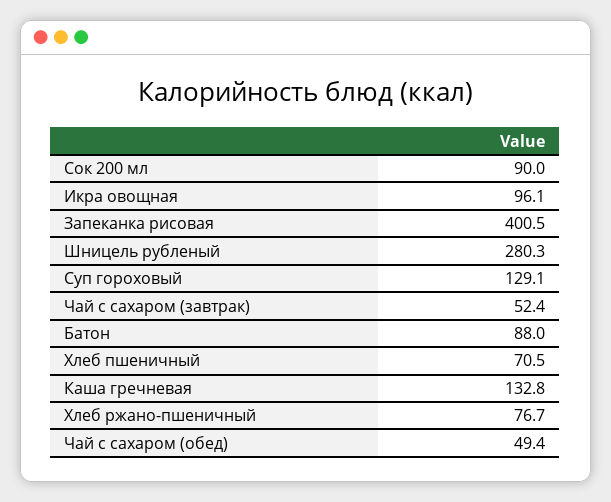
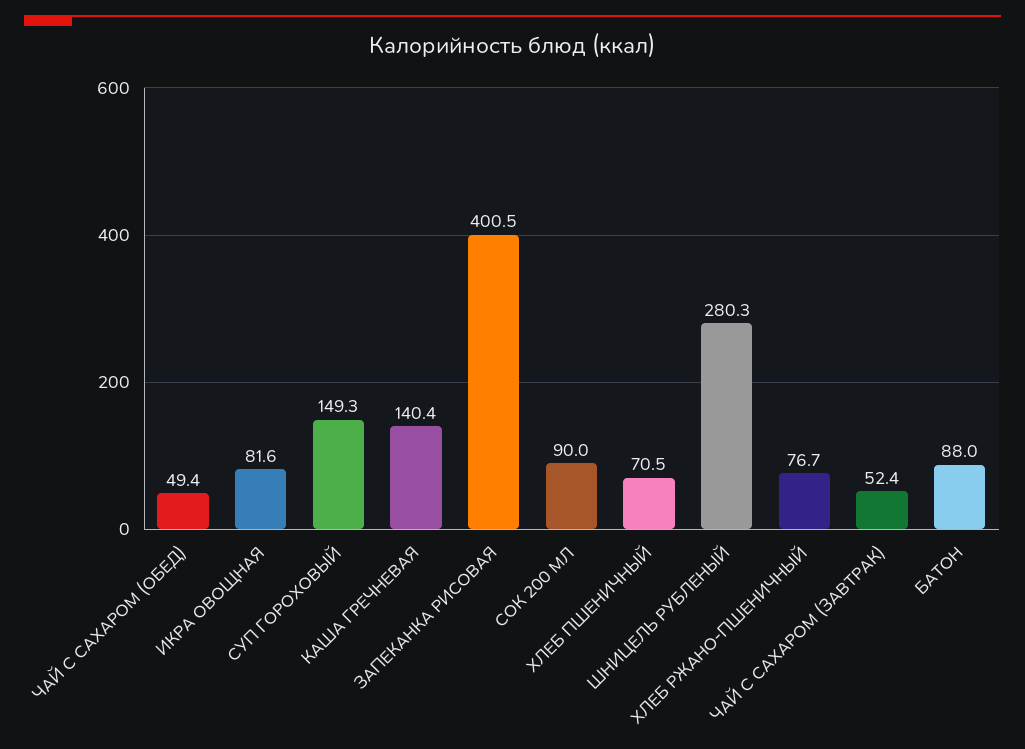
  {
    "Сок 200 мл": 90,
-   "Икра овощная": 96.1,
+   "Икра овощная": 81.6,
    "Запеканка рисовая": 400.5,
    "Шницель рубленый": 280.3,
-   "Суп гороховый": 129.1,
+   "Суп гороховый": 149.3,
    "Чай с сахаром (завтрак)": 52.4,
    "Батон": 88,
    "Хлеб пшеничный": 70.5,
-   "Каша гречневая": 132.8,
+   "Каша гречневая": 140.4,
    "Хлеб ржано-пшеничный": 76.7,
    "Чай с сахаром (обед)": 49.4
  }

